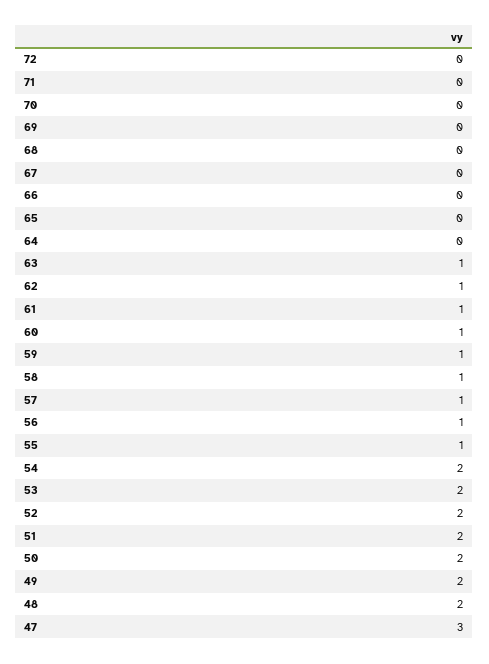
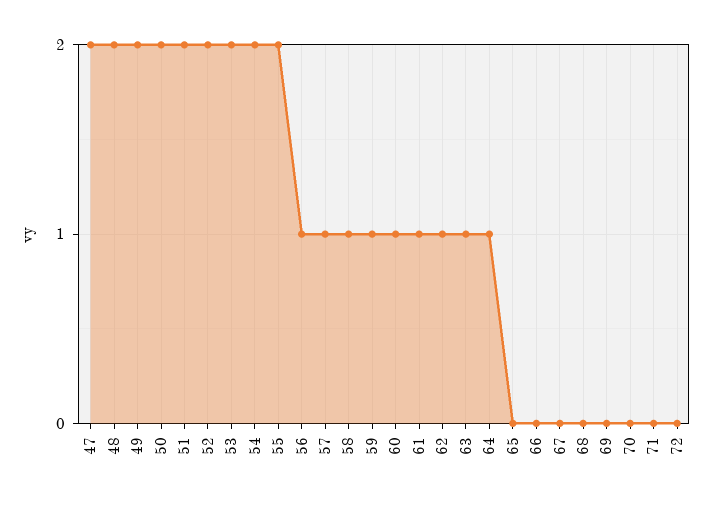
  {
    "72": 0,
    "71": 0,
    "70": 0,
    "69": 0,
    "68": 0,
    "67": 0,
    "66": 0,
    "65": 0,
-   "64": 0,
+   "64": 1,
    "63": 1,
    "62": 1,
    "61": 1,
    "60": 1,
    "59": 1,
    "58": 1,
    "57": 1,
    "56": 1,
-   "55": 1,
+   "55": 2,
    "54": 2,
    "53": 2,
    "52": 2,
    "51": 2,
    "50": 2,
    "49": 2,
    "48": 2,
-   "47": 3
+   "47": 2
  }

